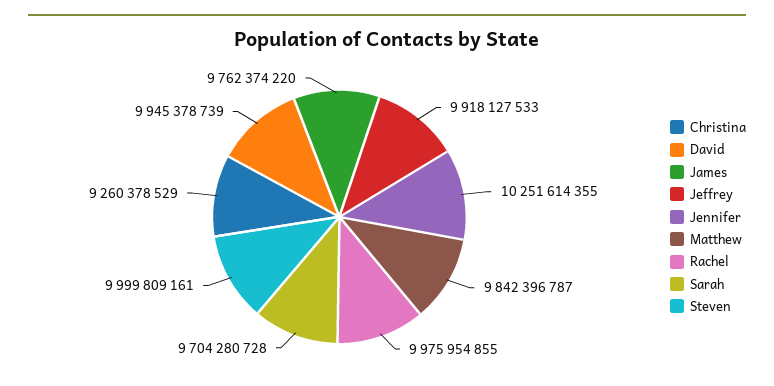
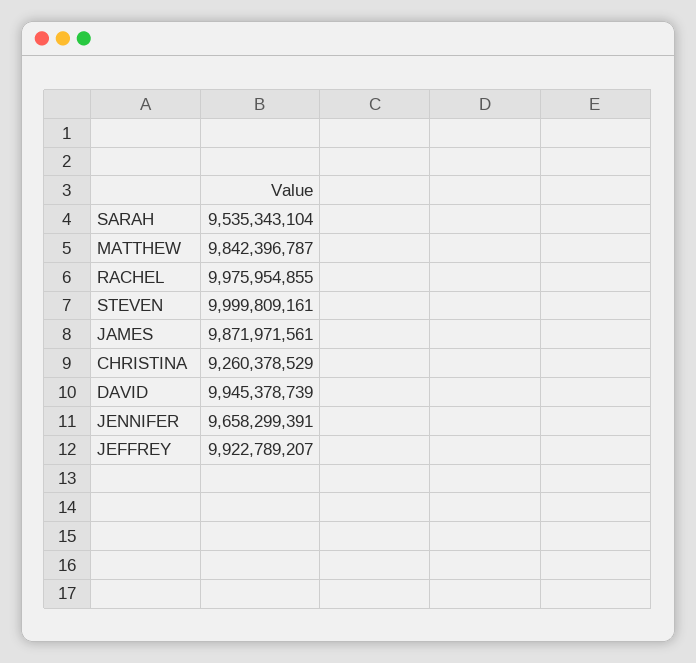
  {
    "Christina": 9260378529,
    "David": 9945378739,
-   "James": 9762374220,
+   "James": 9871971561,
-   "Jeffrey": 9918127533,
+   "Jeffrey": 9922789207,
-   "Jennifer": 10251614355,
+   "Jennifer": 9658299391,
    "Matthew": 9842396787,
    "Rachel": 9975954855,
-   "Sarah": 9704280728,
+   "Sarah": 9535343104,
    "Steven": 9999809161
  }

